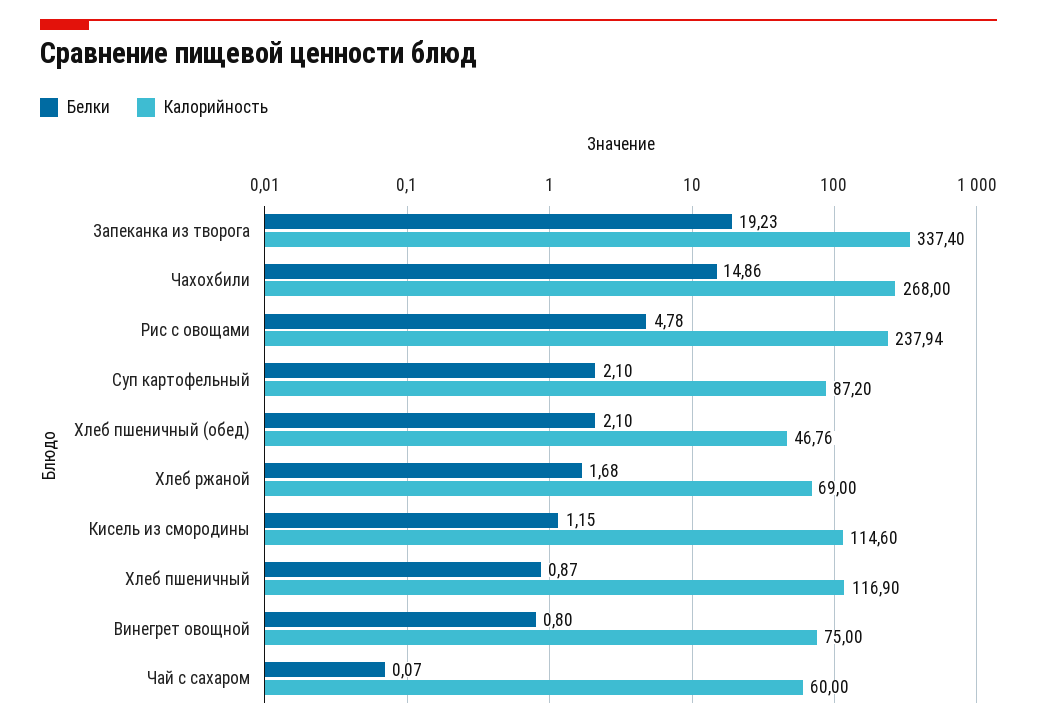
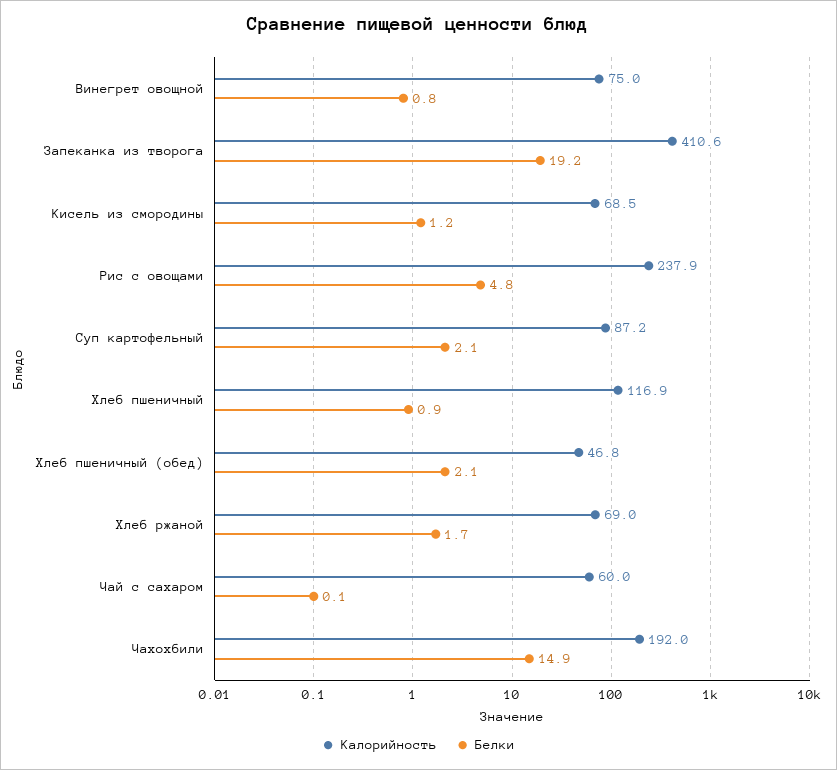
  {
    "Белки": {
      "Запеканка из творога": 19.23,
      "Чахохбили": 14.86,
      "Рис с овощами": 4.78,
      "Суп картофельный": 2.1,
      "Хлеб пшеничный (обед)": 2.1,
      "Хлеб ржаной": 1.68,
      "Кисель из смородины": 1.15,
      "Хлеб пшеничный": 0.87,
      "Винегрет овощной": 0.8,
      "Чай с сахаром": 0.07
    },
    "Калорийность": {
-     "Запеканка из творога": 337.4,
+     "Запеканка из творога": 410.6,
-     "Чахохбили": 268,
+     "Чахохбили": 192,
      "Рис с овощами": 237.94,
      "Суп картофельный": 87.2,
      "Хлеб пшеничный (обед)": 46.76,
      "Хлеб ржаной": 69,
-     "Кисель из смородины": 114.6,
+     "Кисель из смородины": 68.5,
      "Хлеб пшеничный": 116.9,
      "Винегрет овощной": 75,
      "Чай с сахаром": 60
    }
  }

